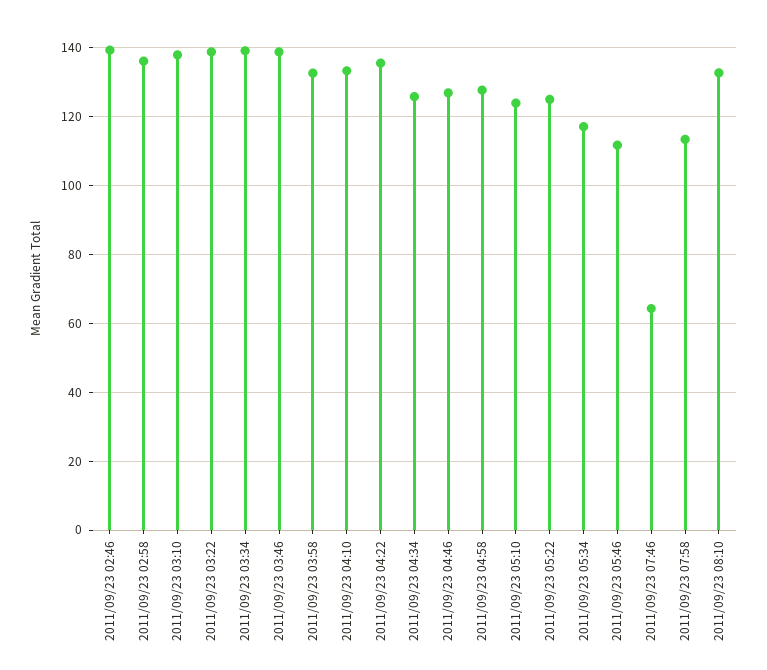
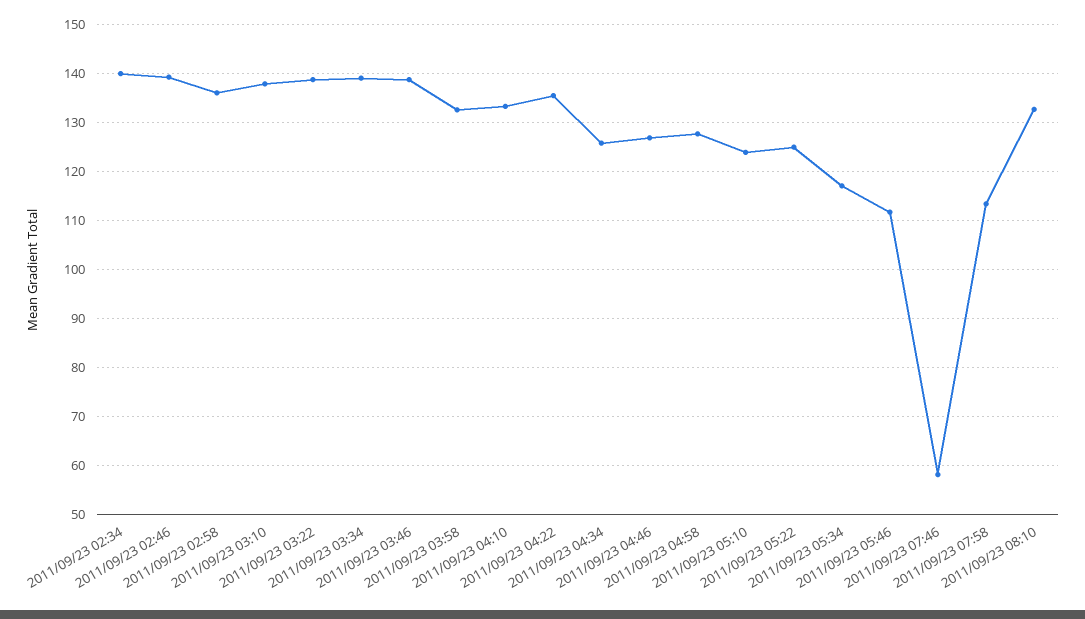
  {
    "2011/09/23 02:46": 140,
    "2011/09/23 02:58": 136,
    "2011/09/23 03:10": 138,
    "2011/09/23 03:22": 138,
    "2011/09/23 03:34": 140,
    "2011/09/23 03:46": 138,
    "2011/09/23 03:58": 132,
    "2011/09/23 04:10": 134,
    "2011/09/23 04:22": 136,
    "2011/09/23 04:34": 126,
    "2011/09/23 04:46": 126,
    "2011/09/23 04:58": 128,
    "2011/09/23 05:10": 124,
    "2011/09/23 05:22": 126,
    "2011/09/23 05:34": 118,
    "2011/09/23 05:46": 112,
-   "2011/09/23 07:46": 64,
+   "2011/09/23 07:46": 58,
    "2011/09/23 07:58": 114,
-   "2011/09/23 08:10": 132
+   "2011/09/23 08:10": 132,
+   "2011/09/23 02:34": 140
  }

